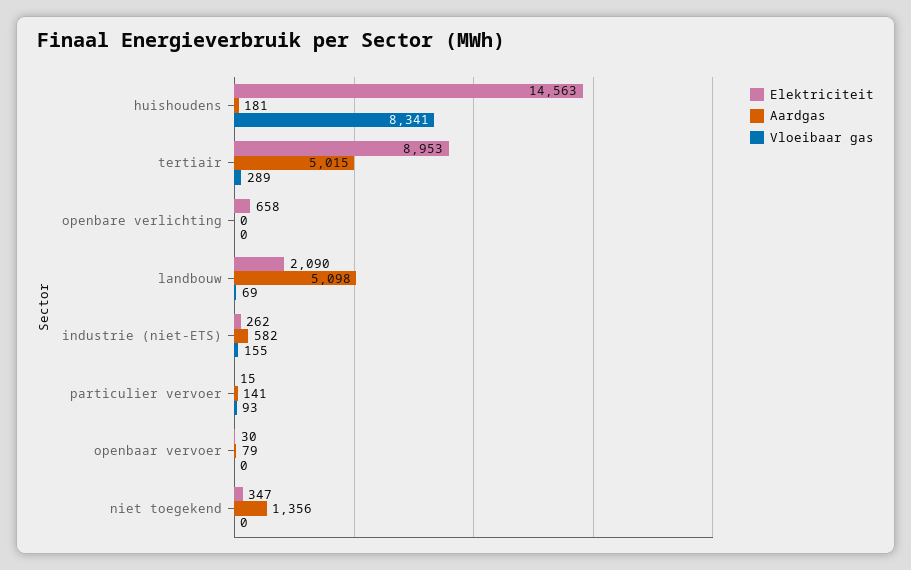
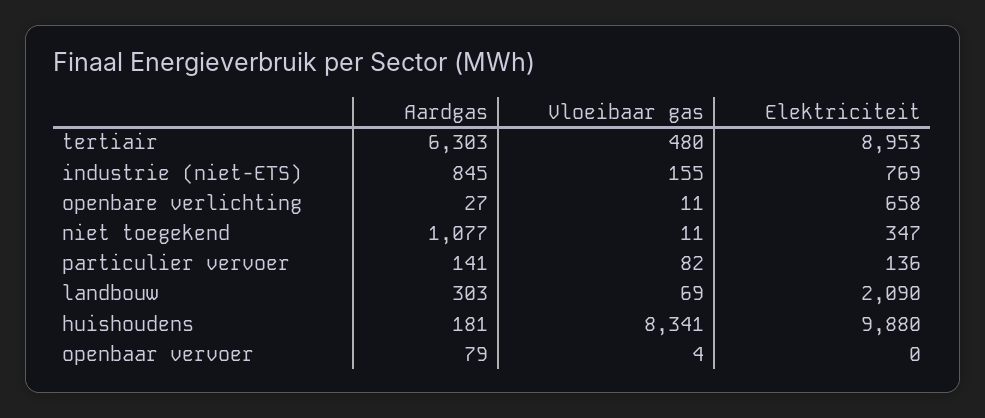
  {
    "Elektriciteit": {
-     "huishoudens": 14563,
+     "huishoudens": 9880,
      "tertiair": 8953,
      "openbare verlichting": 658,
      "landbouw": 2090,
-     "industrie (niet-ETS)": 262,
+     "industrie (niet-ETS)": 769,
-     "particulier vervoer": 15,
+     "particulier vervoer": 136,
-     "openbaar vervoer": 30,
+     "openbaar vervoer": 0,
      "niet toegekend": 347
    },
    "Aardgas": {
      "huishoudens": 181,
-     "tertiair": 5015,
+     "tertiair": 6303,
-     "openbare verlichting": 0,
+     "openbare verlichting": 27,
-     "landbouw": 5098,
+     "landbouw": 303,
-     "industrie (niet-ETS)": 582,
+     "industrie (niet-ETS)": 845,
      "particulier vervoer": 141,
      "openbaar vervoer": 79,
-     "niet toegekend": 1356
+     "niet toegekend": 1077
    },
    "Vloeibaar gas": {
      "huishoudens": 8341,
-     "tertiair": 289,
+     "tertiair": 480,
-     "openbare verlichting": 0,
+     "openbare verlichting": 11,
      "landbouw": 69,
      "industrie (niet-ETS)": 155,
-     "particulier vervoer": 93,
+     "particulier vervoer": 82,
-     "openbaar vervoer": 0,
+     "openbaar vervoer": 4,
-     "niet toegekend": 0
+     "niet toegekend": 11
    }
  }

